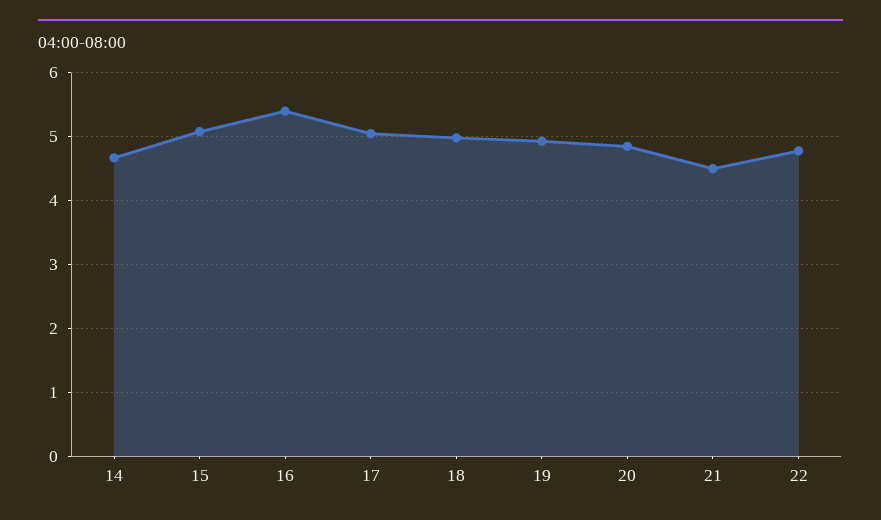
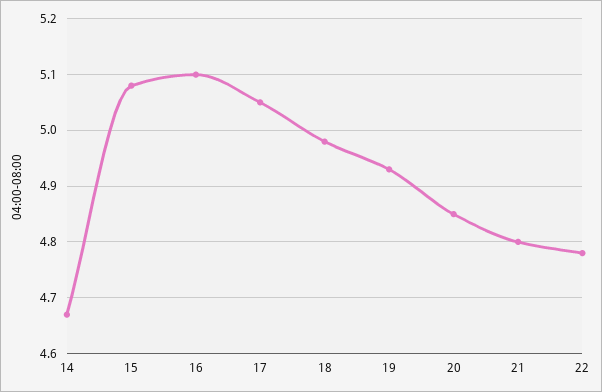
  {
    "14": 4.65,
    "15": 5.1,
-   "16": 5.4,
+   "16": 5.1,
    "17": 5.05,
    "18": 5,
    "19": 4.95,
    "20": 4.85,
-   "21": 4.5,
+   "21": 4.8,
    "22": 4.8
  }

